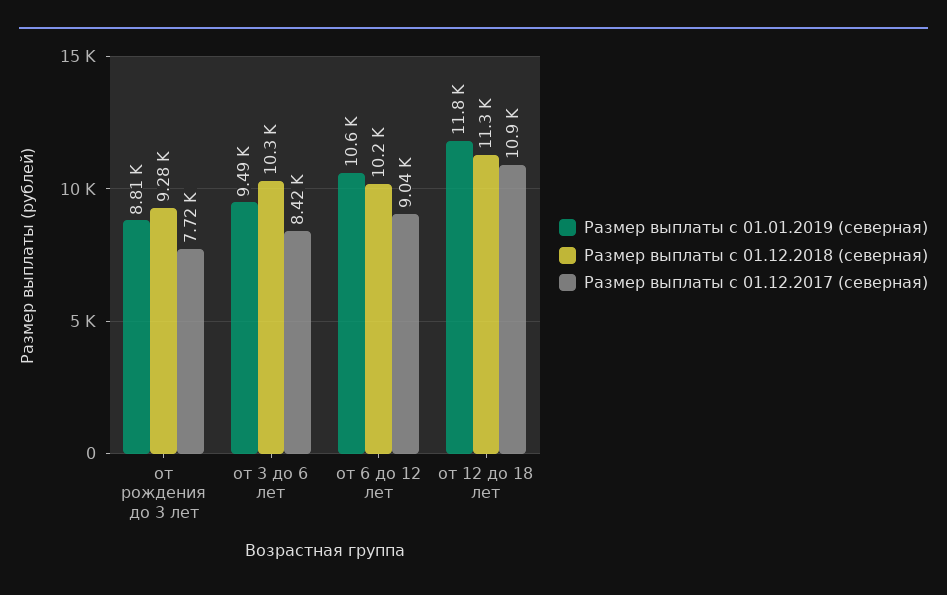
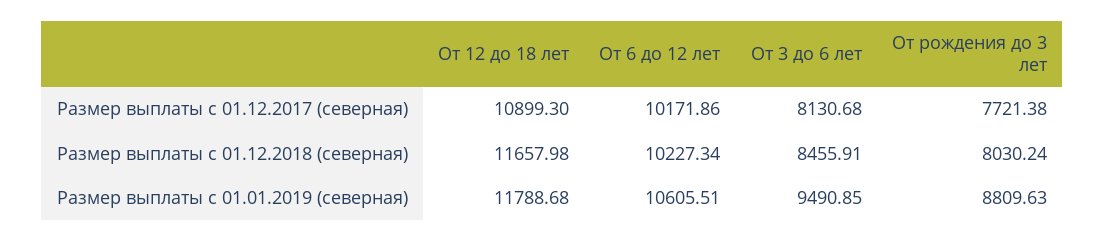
  {
    "Размер выплаты с 01.01.2019 (северная)": {
      "от рождения до 3 лет": 8809.63,
      "от 3 до 6 лет": 9490.85,
      "от 6 до 12 лет": 10605.51,
      "от 12 до 18 лет": 11788.68
    },
    "Размер выплаты с 01.12.2018 (северная)": {
-     "от рождения до 3 лет": 9280,
+     "от рождения до 3 лет": 8030.24,
-     "от 3 до 6 лет": 10300,
+     "от 3 до 6 лет": 8455.91,
      "от 6 до 12 лет": 10227.34,
-     "от 12 до 18 лет": 11300
+     "от 12 до 18 лет": 11657.98
    },
    "Размер выплаты с 01.12.2017 (северная)": {
      "от рождения до 3 лет": 7721.38,
-     "от 3 до 6 лет": 8420,
+     "от 3 до 6 лет": 8130.68,
-     "от 6 до 12 лет": 9040,
+     "от 6 до 12 лет": 10171.86,
      "от 12 до 18 лет": 10899.3
    }
  }

